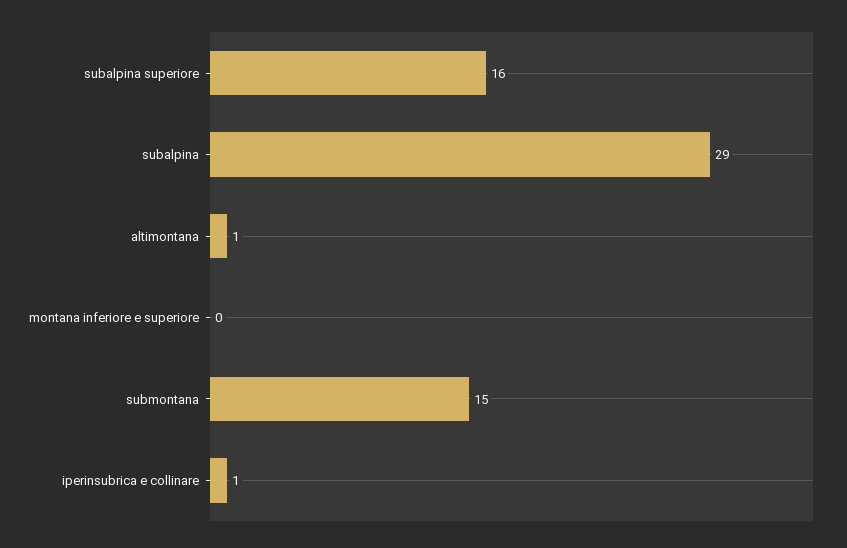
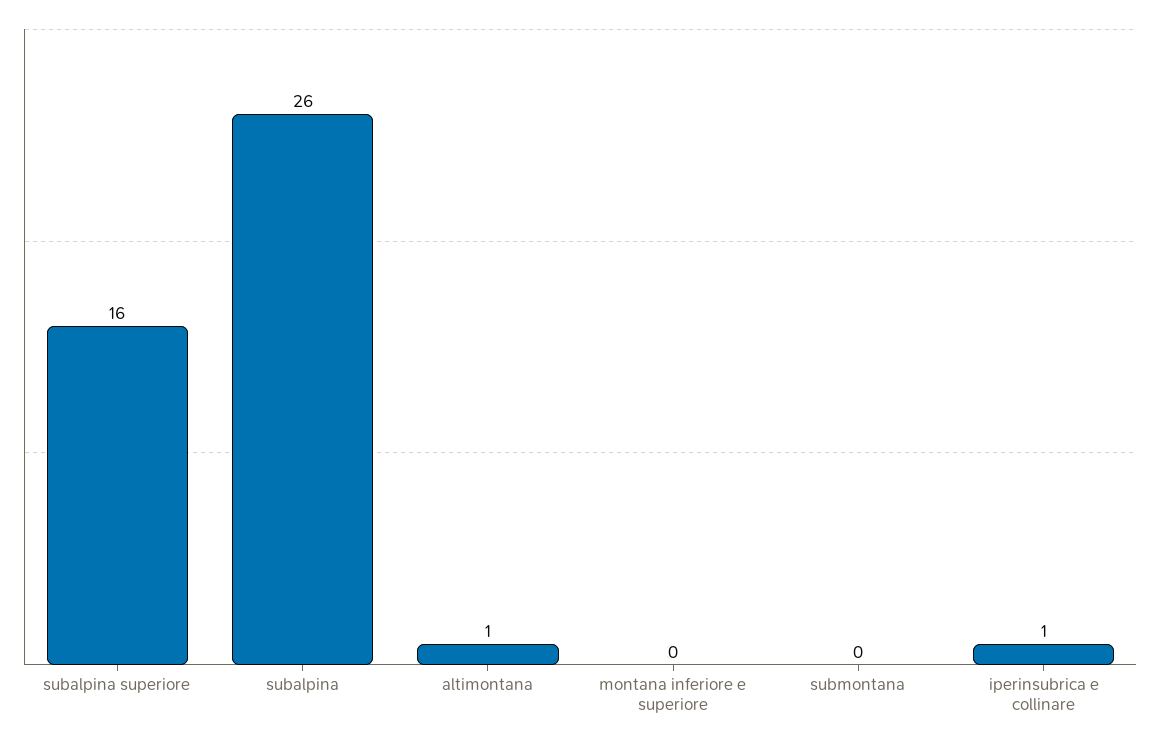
  {
    "subalpina superiore": 16,
-   "subalpina": 29,
+   "subalpina": 26,
    "altimontana": 1,
    "montana inferiore e superiore": 0,
-   "submontana": 15,
+   "submontana": 0,
    "iperinsubrica e collinare": 1
  }

